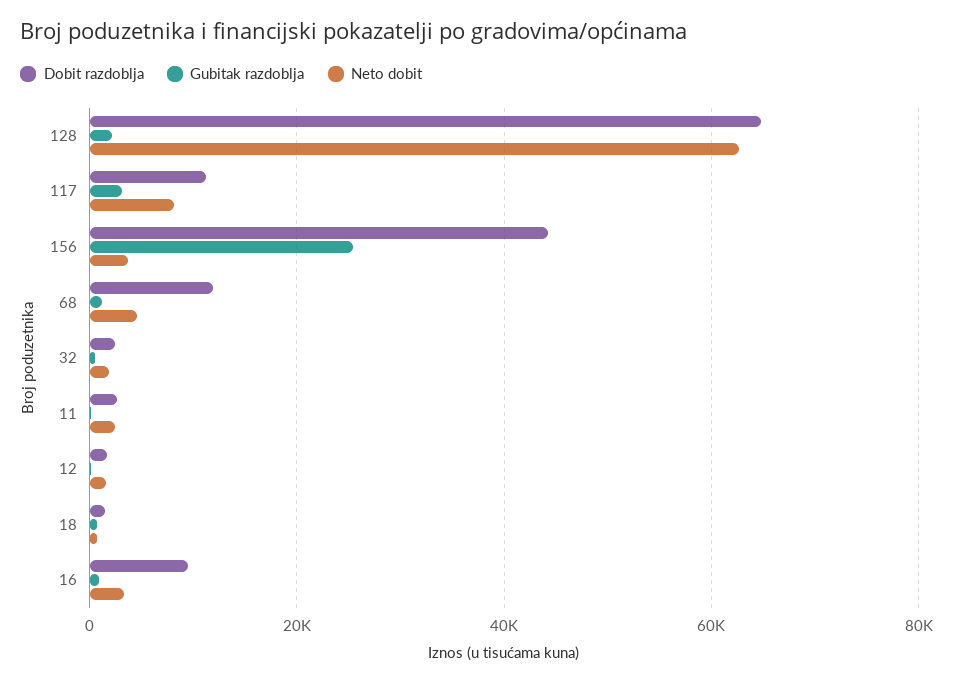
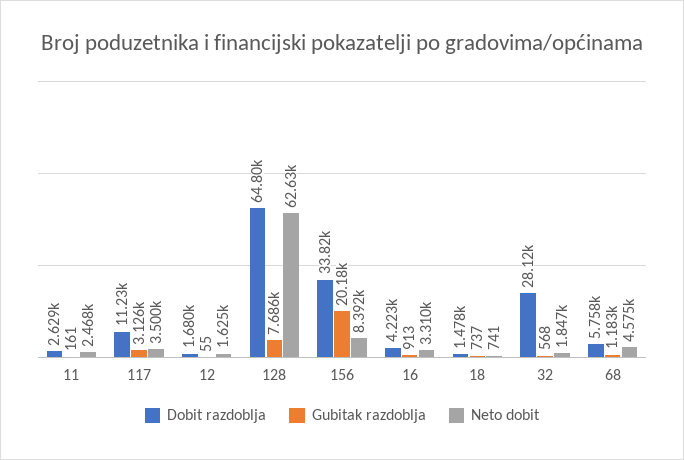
  {
    "Dobit razdoblja": {
      "128": 64800,
      "117": 11230,
-     "156": 44000,
+     "156": 33820,
-     "68": 12000,
+     "68": 5758,
-     "32": 2000,
+     "32": 28120,
      "11": 2629,
      "12": 1680,
      "18": 1478,
-     "16": 10000
+     "16": 4223
    },
    "Gubitak razdoblja": {
-     "128": 2000,
+     "128": 7686,
      "117": 3126,
-     "156": 26000,
+     "156": 20180,
      "68": 1183,
      "32": 568,
      "11": 161,
      "12": 55,
      "18": 737,
      "16": 913
    },
    "Neto dobit": {
      "128": 62630,
-     "117": 8000,
+     "117": 3500,
-     "156": 4000,
+     "156": 8392,
      "68": 4575,
      "32": 1847,
      "11": 2468,
      "12": 1625,
      "18": 741,
      "16": 3310
    }
  }

